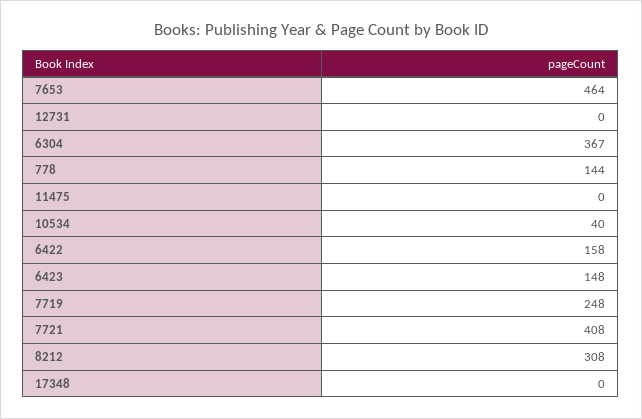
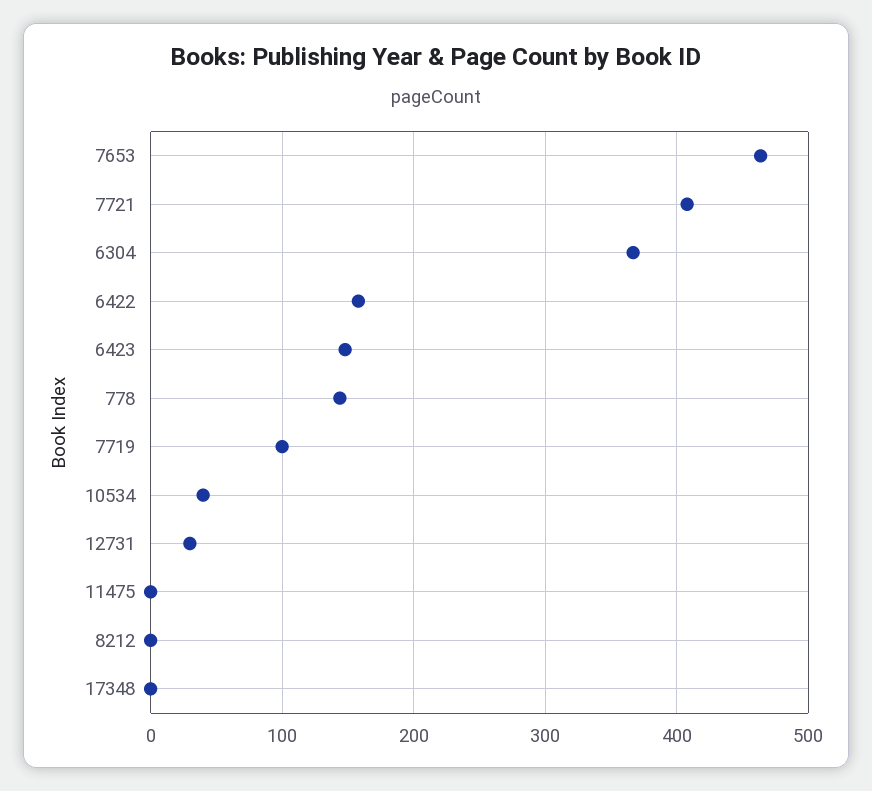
  {
    "7653": 464,
-   "12731": 0,
+   "12731": 30,
    "6304": 367,
    "778": 144,
    "11475": 0,
    "10534": 40,
    "6422": 158,
    "6423": 148,
-   "7719": 248,
+   "7719": 100,
    "7721": 408,
-   "8212": 308,
+   "8212": 0,
    "17348": 0
  }

